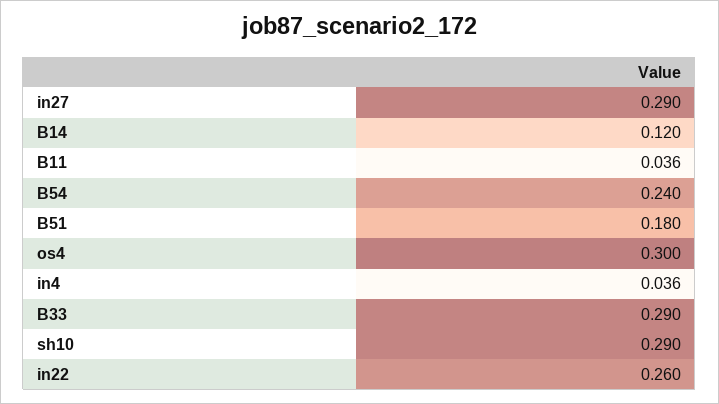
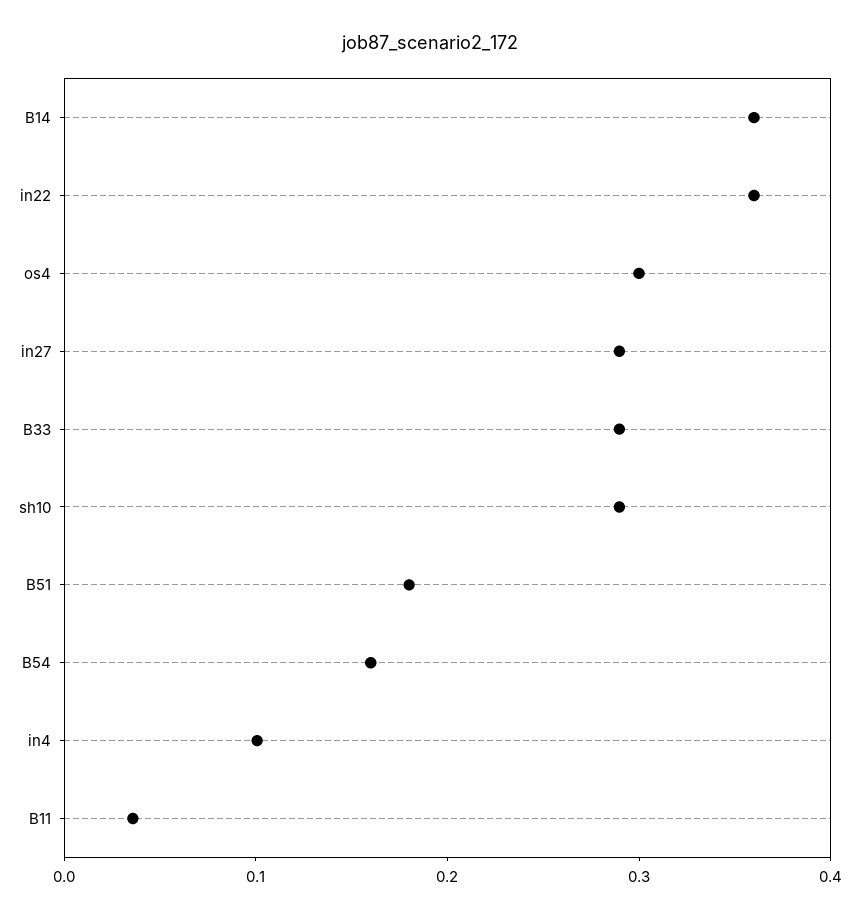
  {
    "in27": 0.29,
-   "B14": 0.12,
+   "B14": 0.36,
    "B11": 0.036,
-   "B54": 0.24,
+   "B54": 0.16,
    "B51": 0.18,
    "os4": 0.3,
-   "in4": 0.036,
+   "in4": 0.1,
    "B33": 0.29,
    "sh10": 0.29,
-   "in22": 0.26
+   "in22": 0.36
  }

